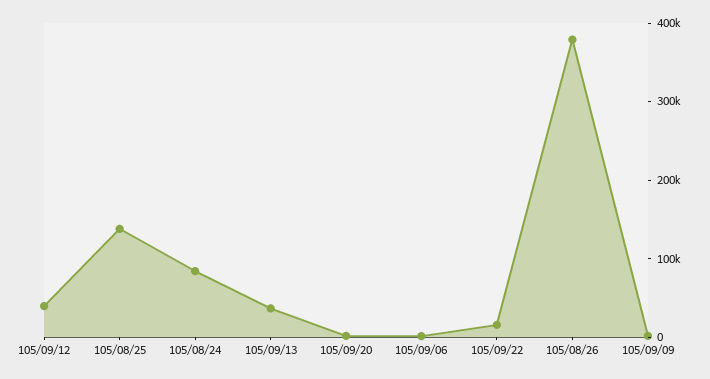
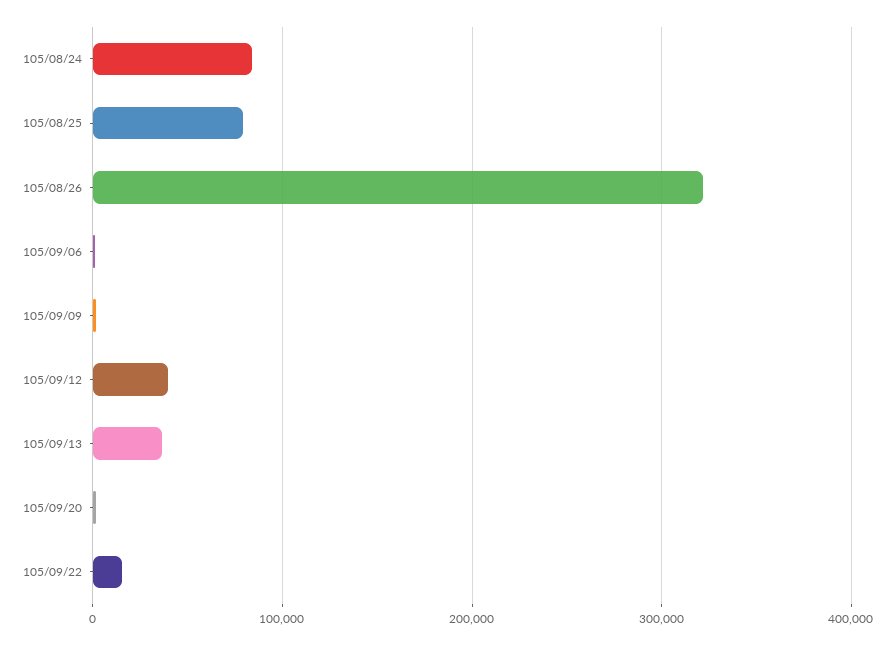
  {
    "105/09/12": 40000,
-   "105/08/25": 140000,
+   "105/08/25": 80000,
    "105/08/24": 80000,
    "105/09/13": 40000,
    "105/09/20": 0,
    "105/09/06": 0,
    "105/09/22": 20000,
-   "105/08/26": 380000,
+   "105/08/26": 320000,
    "105/09/09": 0
  }

